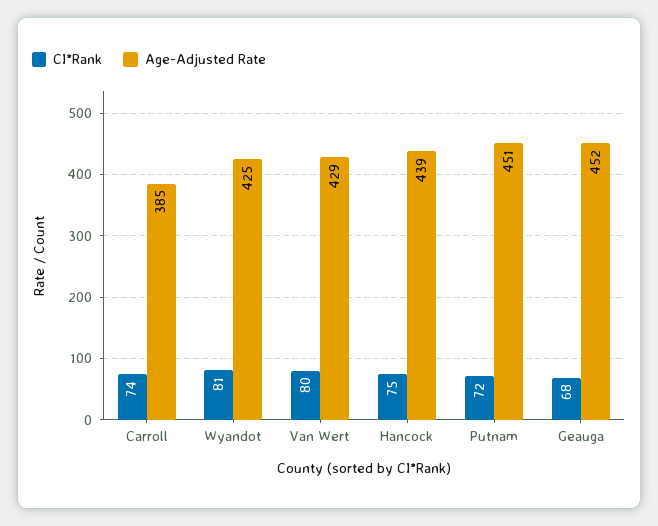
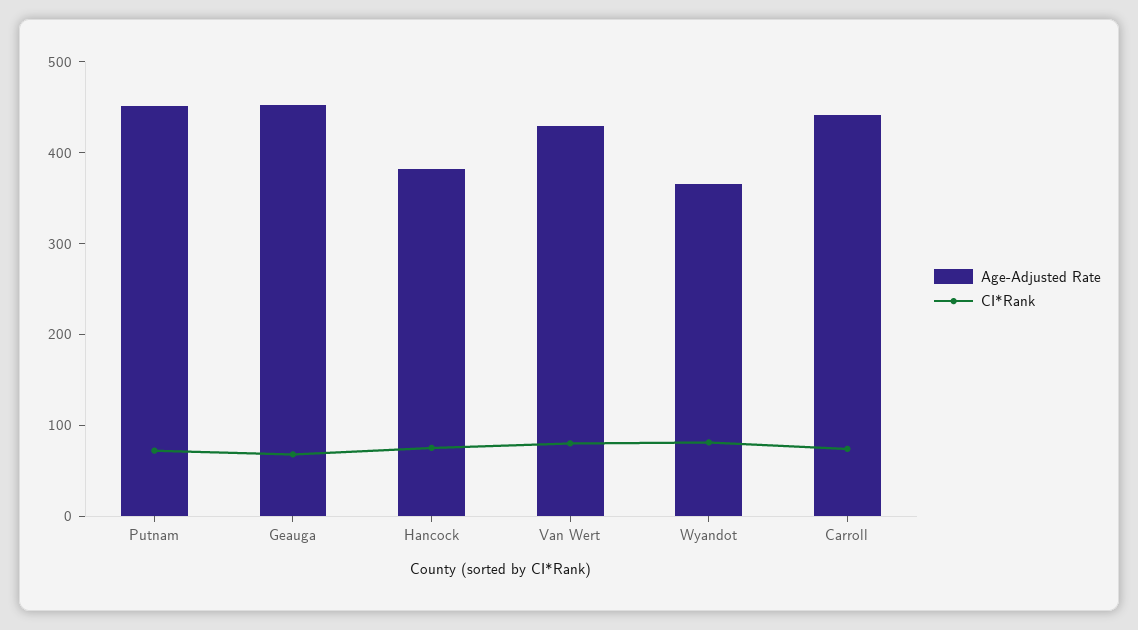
  {
    "CI*Rank": {
      "Carroll": 74,
      "Wyandot": 81,
      "Van Wert": 80,
      "Hancock": 75,
      "Putnam": 72,
      "Geauga": 68
    },
    "Age-Adjusted Rate": {
-     "Carroll": 385,
+     "Carroll": 440,
-     "Wyandot": 425,
+     "Wyandot": 360,
      "Van Wert": 429,
-     "Hancock": 439,
+     "Hancock": 380,
      "Putnam": 451,
      "Geauga": 452
    }
  }

